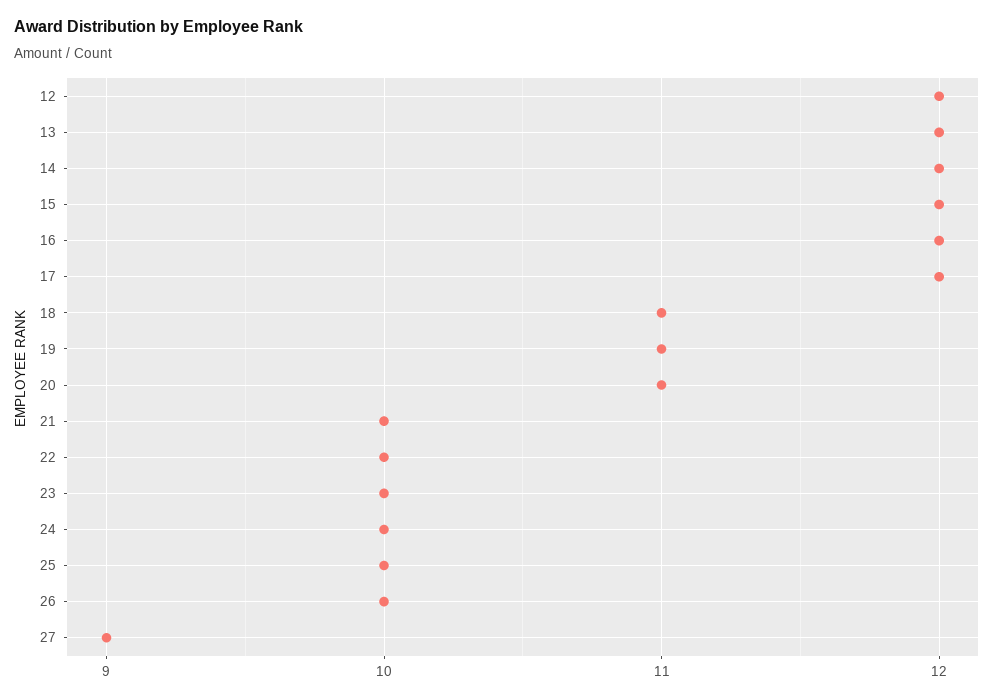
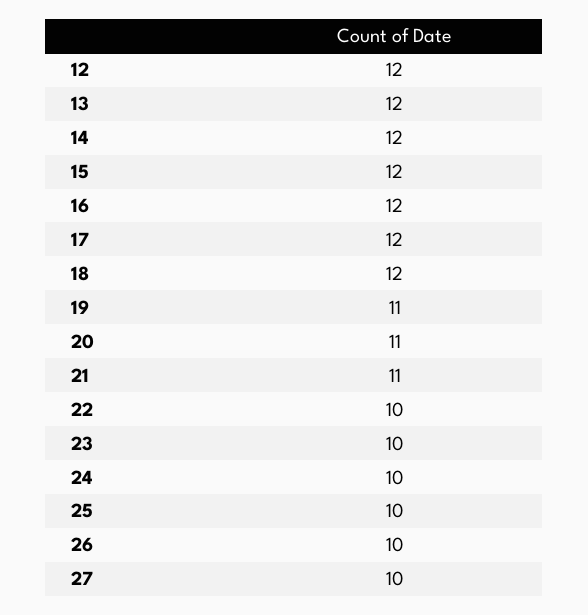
  {
    "12": 12,
    "13": 12,
    "14": 12,
    "15": 12,
    "16": 12,
    "17": 12,
-   "18": 11,
+   "18": 12,
    "19": 11,
    "20": 11,
-   "21": 10,
+   "21": 11,
    "22": 10,
    "23": 10,
    "24": 10,
    "25": 10,
    "26": 10,
-   "27": 9
+   "27": 10
  }

